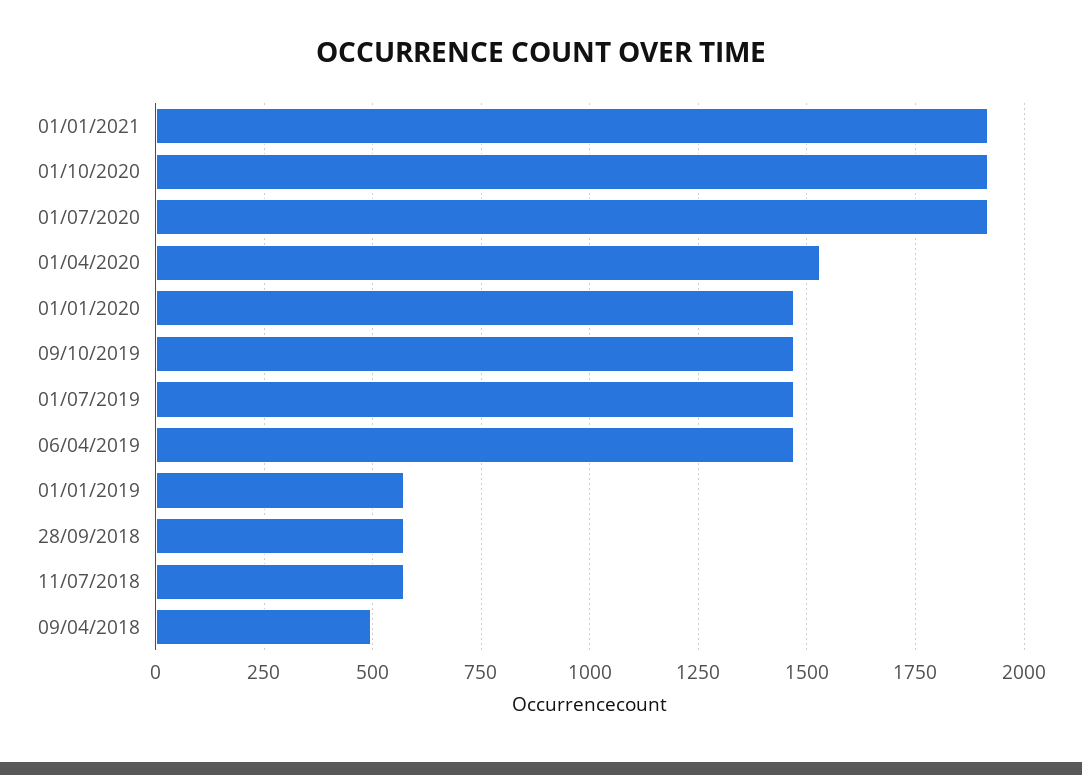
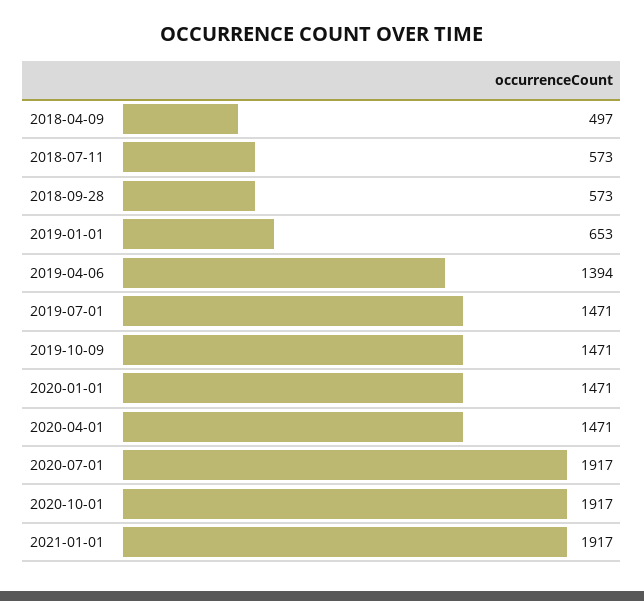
  {
    "01/01/2021": 1917,
    "01/10/2020": 1917,
    "01/07/2020": 1917,
-   "01/04/2020": 1525,
+   "01/04/2020": 1471,
    "01/01/2020": 1471,
    "09/10/2019": 1471,
    "01/07/2019": 1471,
-   "06/04/2019": 1475,
+   "06/04/2019": 1394,
-   "01/01/2019": 575,
+   "01/01/2019": 653,
    "28/09/2018": 573,
    "11/07/2018": 573,
    "09/04/2018": 497
  }

